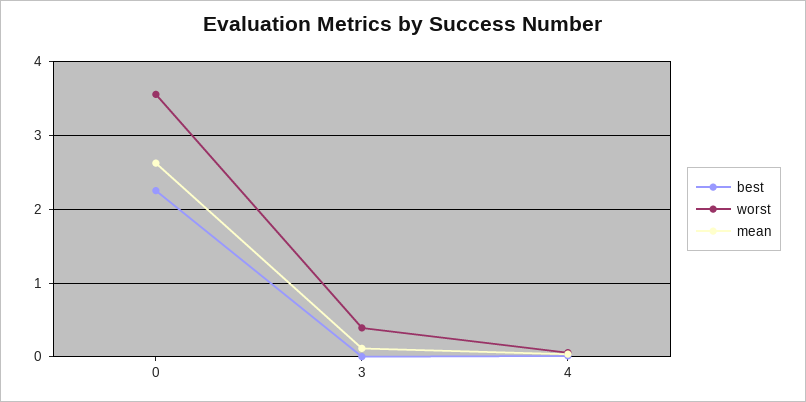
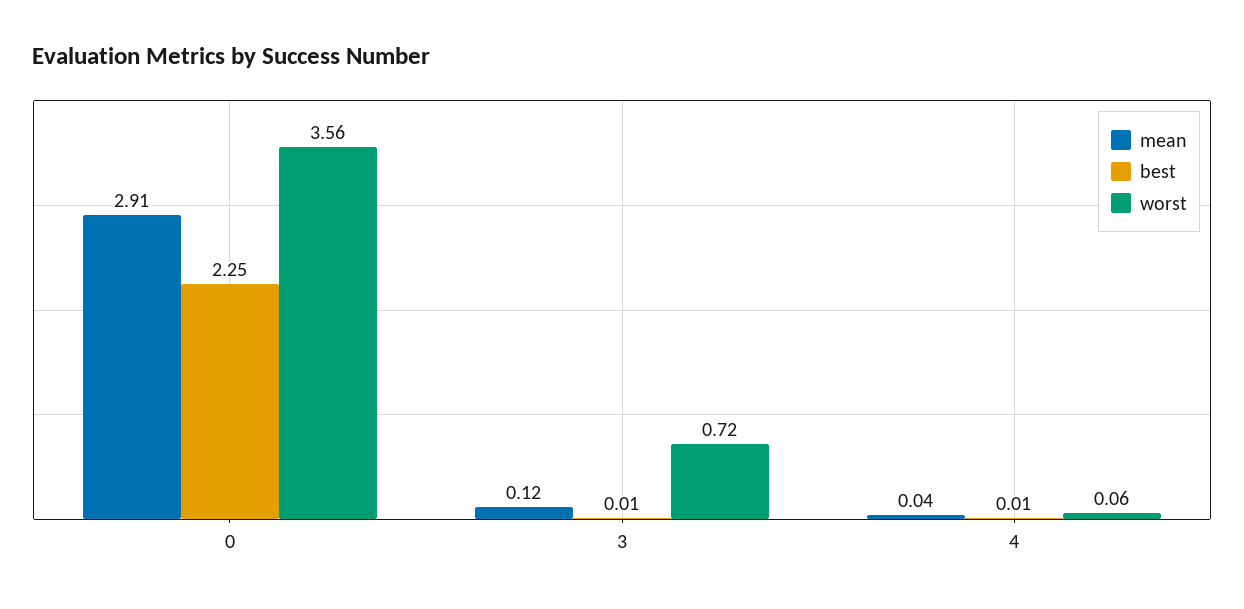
  {
    "best": {
      "0": 2.25,
      "3": 0.01,
      "4": 0.01
    },
    "worst": {
      "0": 3.56,
-     "3": 0.4,
+     "3": 0.72,
      "4": 0.06
    },
    "mean": {
-     "0": 2.6,
+     "0": 2.91,
      "3": 0.12,
      "4": 0.04
    }
  }

